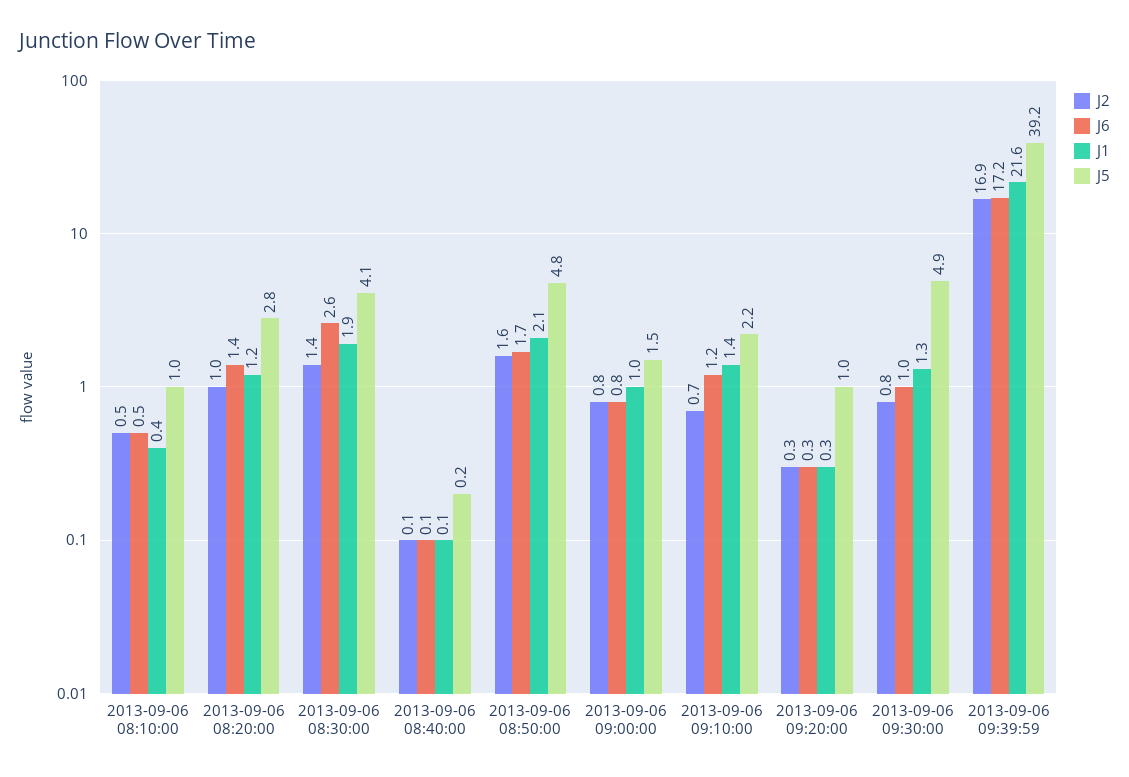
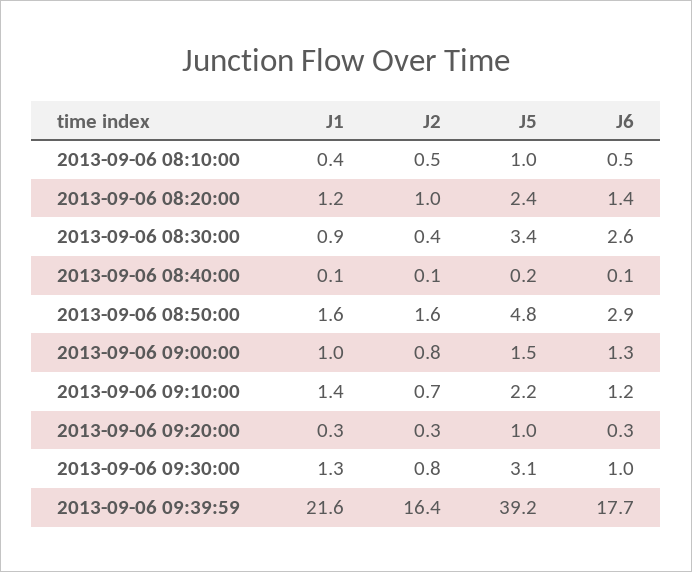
  {
    "J2": {
      "2013-09-06 08:10:00": 0.5,
      "2013-09-06 08:20:00": 1,
-     "2013-09-06 08:30:00": 1.4,
+     "2013-09-06 08:30:00": 0.4,
      "2013-09-06 08:40:00": 0.1,
      "2013-09-06 08:50:00": 1.6,
      "2013-09-06 09:00:00": 0.8,
      "2013-09-06 09:10:00": 0.7,
      "2013-09-06 09:20:00": 0.3,
      "2013-09-06 09:30:00": 0.8,
-     "2013-09-06 09:39:59": 16.9
+     "2013-09-06 09:39:59": 16.4
    },
    "J6": {
      "2013-09-06 08:10:00": 0.5,
      "2013-09-06 08:20:00": 1.4,
      "2013-09-06 08:30:00": 2.6,
      "2013-09-06 08:40:00": 0.1,
-     "2013-09-06 08:50:00": 1.7,
+     "2013-09-06 08:50:00": 2.9,
-     "2013-09-06 09:00:00": 0.8,
+     "2013-09-06 09:00:00": 1.3,
      "2013-09-06 09:10:00": 1.2,
      "2013-09-06 09:20:00": 0.3,
      "2013-09-06 09:30:00": 1,
-     "2013-09-06 09:39:59": 17.2
+     "2013-09-06 09:39:59": 17.7
    },
    "J1": {
      "2013-09-06 08:10:00": 0.4,
      "2013-09-06 08:20:00": 1.2,
-     "2013-09-06 08:30:00": 1.9,
+     "2013-09-06 08:30:00": 0.9,
      "2013-09-06 08:40:00": 0.1,
-     "2013-09-06 08:50:00": 2.1,
+     "2013-09-06 08:50:00": 1.6,
      "2013-09-06 09:00:00": 1,
      "2013-09-06 09:10:00": 1.4,
      "2013-09-06 09:20:00": 0.3,
      "2013-09-06 09:30:00": 1.3,
      "2013-09-06 09:39:59": 21.6
    },
    "J5": {
      "2013-09-06 08:10:00": 1,
-     "2013-09-06 08:20:00": 2.8,
+     "2013-09-06 08:20:00": 2.4,
-     "2013-09-06 08:30:00": 4.1,
+     "2013-09-06 08:30:00": 3.4,
      "2013-09-06 08:40:00": 0.2,
      "2013-09-06 08:50:00": 4.8,
      "2013-09-06 09:00:00": 1.5,
      "2013-09-06 09:10:00": 2.2,
      "2013-09-06 09:20:00": 1,
-     "2013-09-06 09:30:00": 4.9,
+     "2013-09-06 09:30:00": 3.1,
      "2013-09-06 09:39:59": 39.2
    }
  }

